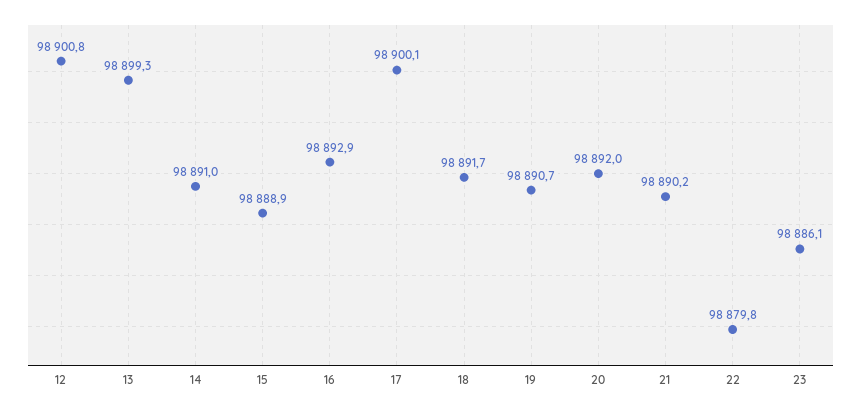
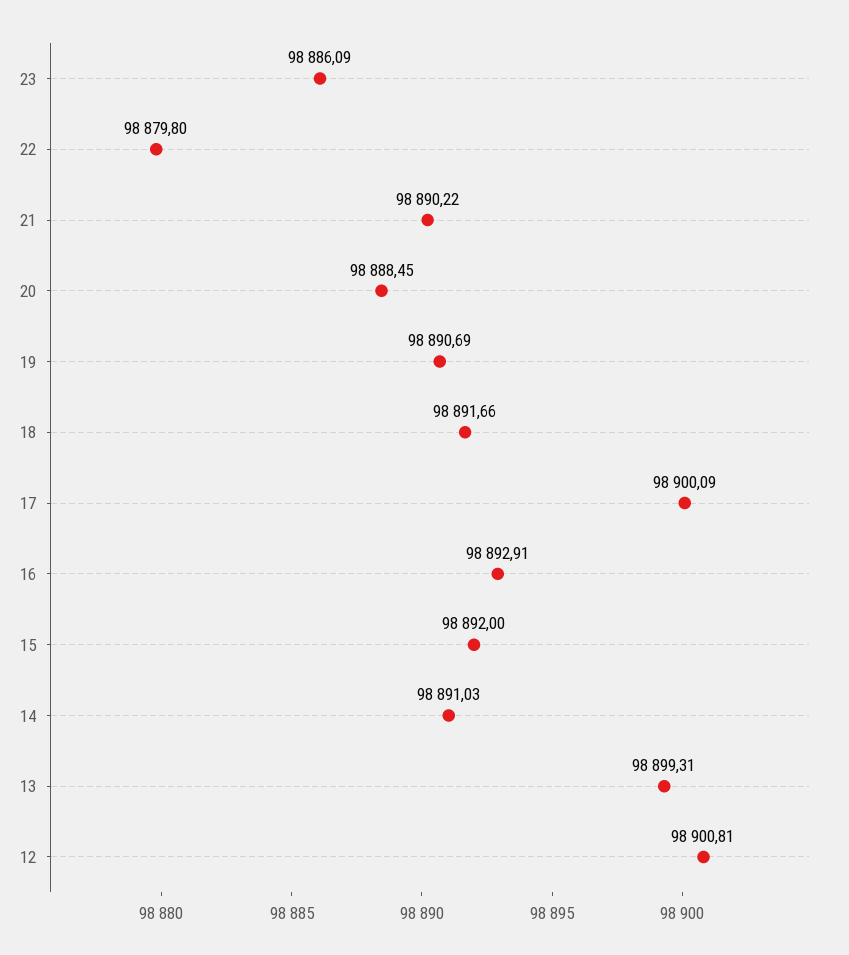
  {
    "12": 98900.81,
    "13": 98899.31,
    "14": 98891.03,
-   "15": 98888.9,
+   "15": 98892,
    "16": 98892.91,
    "17": 98900.09,
    "18": 98891.66,
    "19": 98890.69,
-   "20": 98892,
+   "20": 98888.45,
    "21": 98890.22,
    "22": 98879.8,
    "23": 98886.09
  }

